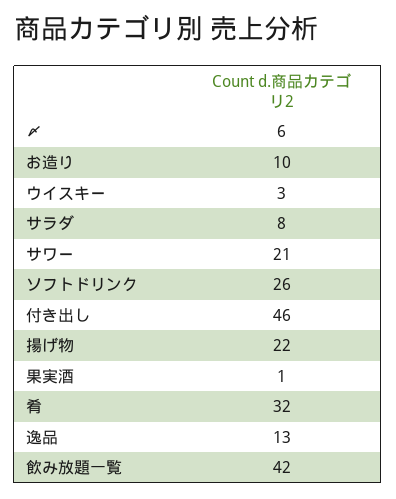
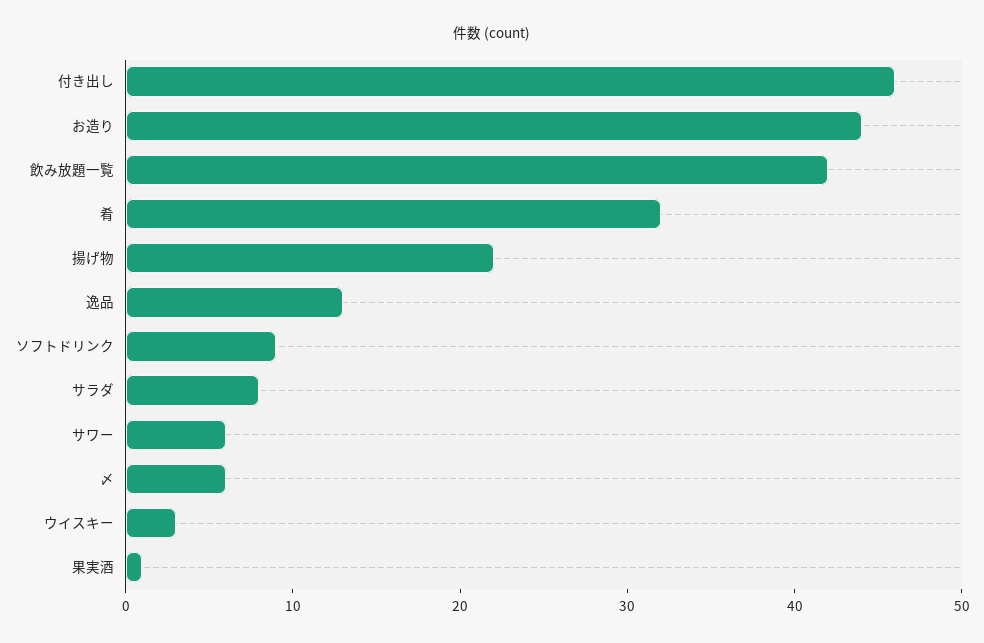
  {
    "〆": 6,
-   "お造り": 10,
+   "お造り": 44,
    "ウイスキー": 3,
    "サラダ": 8,
-   "サワー": 21,
+   "サワー": 6,
-   "ソフトドリンク": 26,
+   "ソフトドリンク": 9,
    "付き出し": 46,
    "揚げ物": 22,
    "果実酒": 1,
    "肴": 32,
    "逸品": 13,
    "飲み放題一覧": 42
  }

